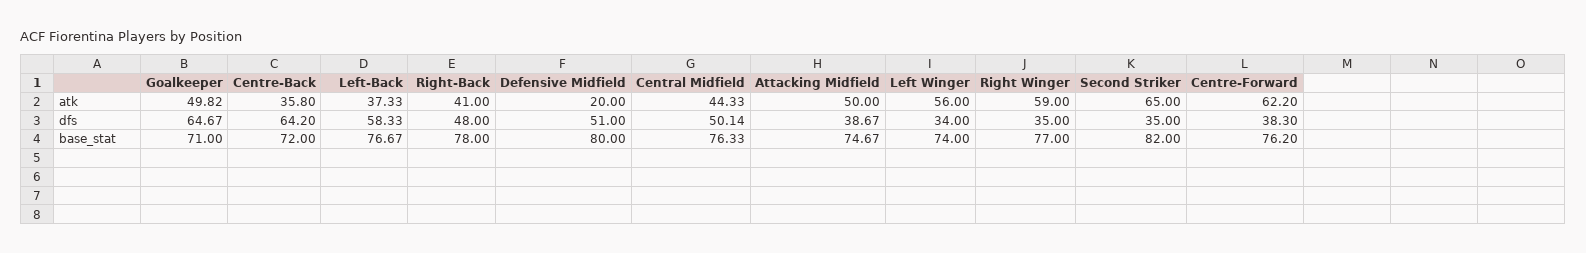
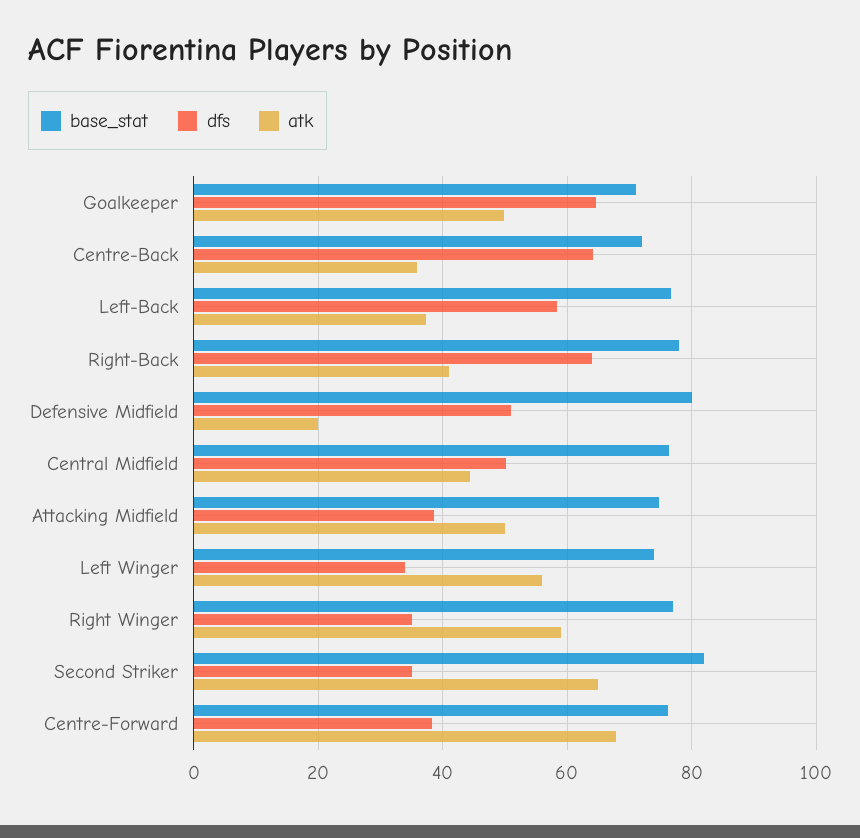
  {
    "atk": {
      "Goalkeeper": 49.82,
      "Centre-Back": 35.8,
      "Left-Back": 37.33,
      "Right-Back": 41,
      "Defensive Midfield": 20,
      "Central Midfield": 44.33,
      "Attacking Midfield": 50,
      "Left Winger": 56,
      "Right Winger": 59,
      "Second Striker": 65,
-     "Centre-Forward": 62.2
+     "Centre-Forward": 68
    },
    "dfs": {
      "Goalkeeper": 64.67,
      "Centre-Back": 64.2,
      "Left-Back": 58.33,
-     "Right-Back": 48,
+     "Right-Back": 64,
      "Defensive Midfield": 51,
      "Central Midfield": 50.14,
      "Attacking Midfield": 38.67,
      "Left Winger": 34,
      "Right Winger": 35,
      "Second Striker": 35,
      "Centre-Forward": 38.3
    },
    "base_stat": {
      "Goalkeeper": 71,
      "Centre-Back": 72,
      "Left-Back": 76.67,
      "Right-Back": 78,
      "Defensive Midfield": 80,
      "Central Midfield": 76.33,
      "Attacking Midfield": 74.67,
      "Left Winger": 74,
      "Right Winger": 77,
      "Second Striker": 82,
      "Centre-Forward": 76.2
    }
  }

